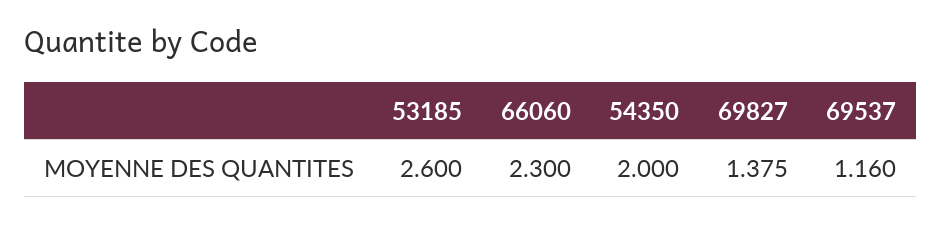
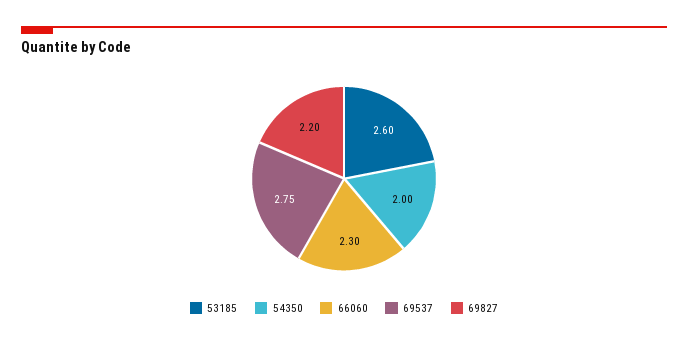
  {
    "53185": 2.6,
    "66060": 2.3,
    "54350": 2,
-   "69827": 1.375,
+   "69827": 2.2,
-   "69537": 1.16
+   "69537": 2.75
  }

